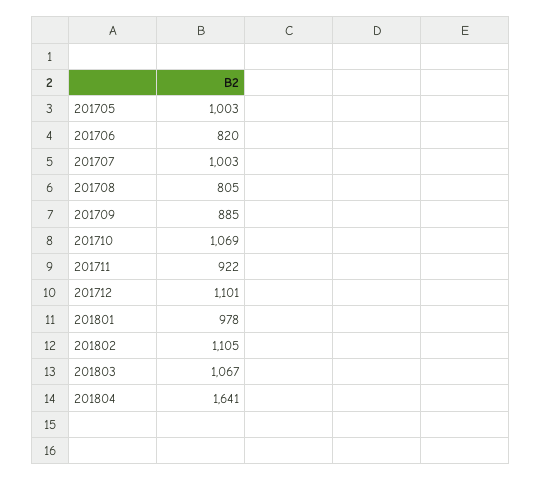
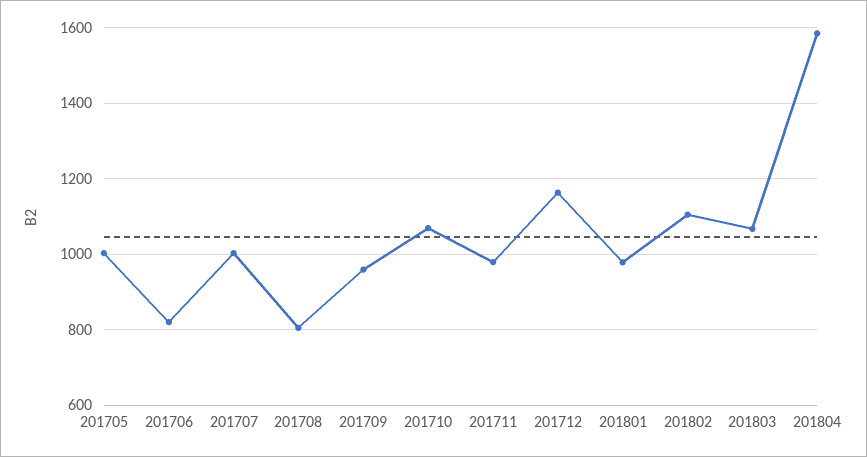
  {
    "201705": 1003,
    "201706": 820,
    "201707": 1003,
    "201708": 805,
-   "201709": 885,
+   "201709": 960,
    "201710": 1069,
-   "201711": 922,
+   "201711": 980,
-   "201712": 1101,
+   "201712": 1160,
    "201801": 978,
    "201802": 1105,
    "201803": 1067,
-   "201804": 1641
+   "201804": 1580
  }

